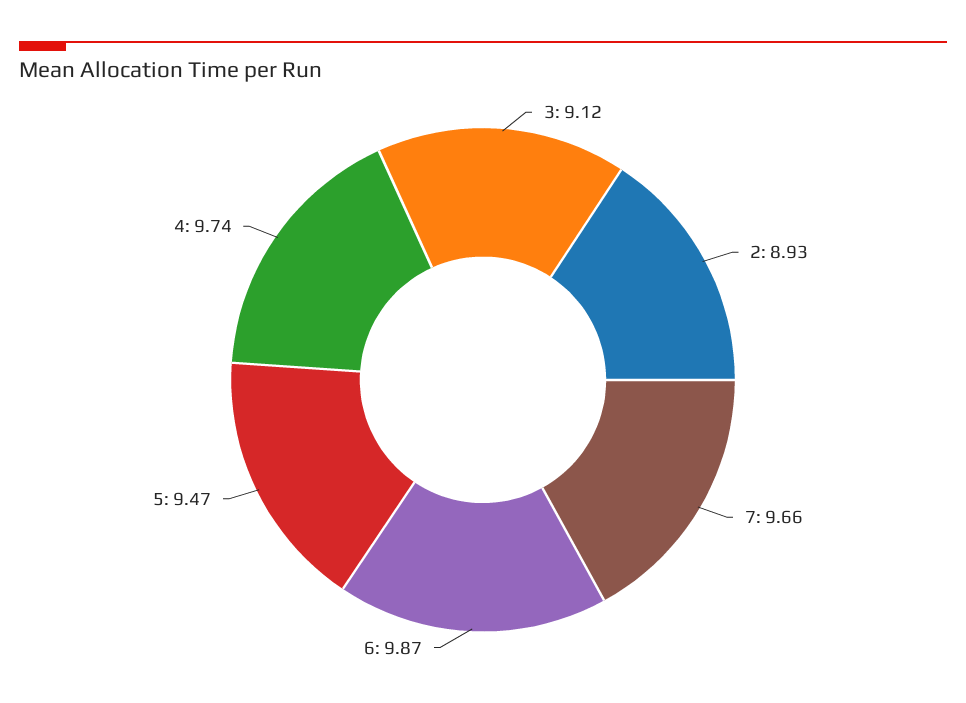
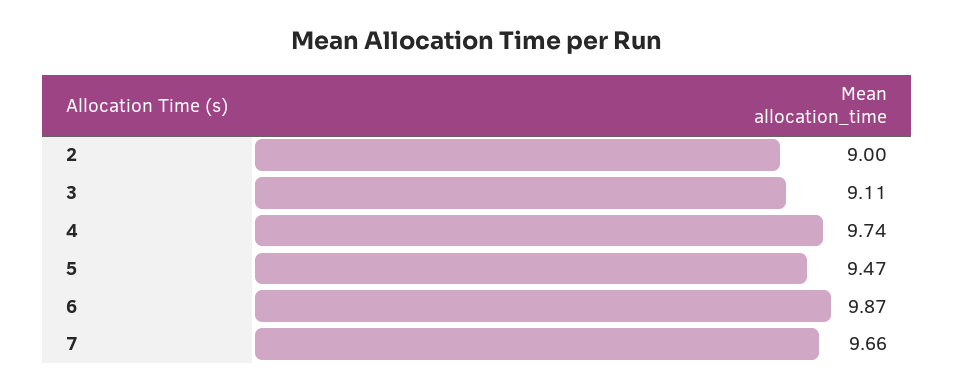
  {
-   "3": 9.12,
+   "3": 9.11,
-   "2": 8.93,
+   "2": 9,
    "7": 9.66,
    "6": 9.87,
    "5": 9.47,
    "4": 9.74
  }

